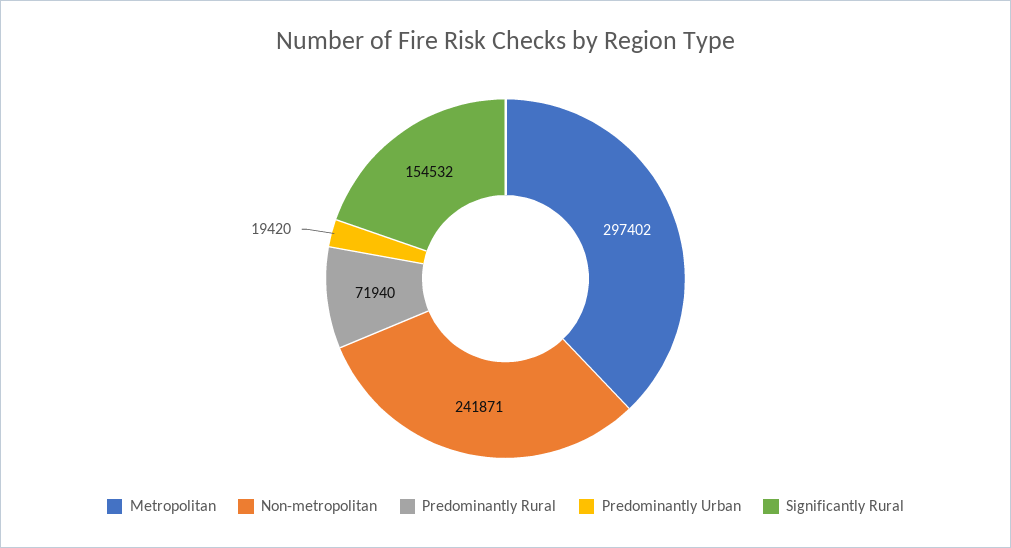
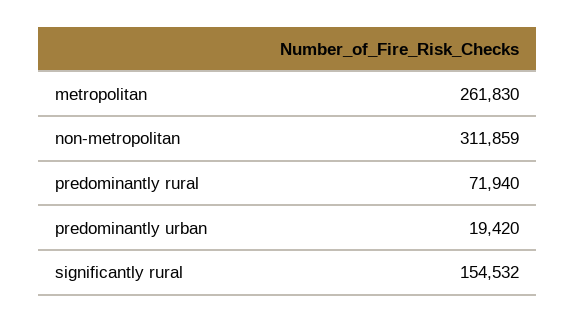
  {
-   "Metropolitan": 297402,
+   "Metropolitan": 261830,
-   "Non-metropolitan": 241871,
+   "Non-metropolitan": 311859,
    "Predominantly Rural": 71940,
    "Predominantly Urban": 19420,
    "Significantly Rural": 154532
  }

